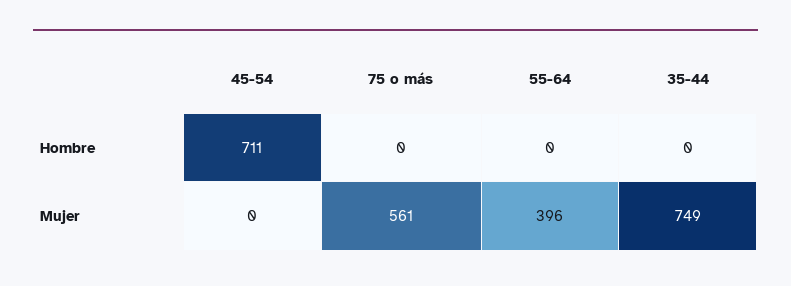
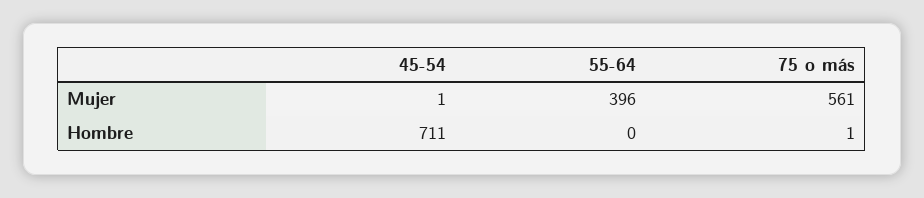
  {
    "45-54": {
      "Hombre": 711,
-     "Mujer": 0
+     "Mujer": 1
    },
    "75 o más": {
-     "Hombre": 0,
+     "Hombre": 1,
      "Mujer": 561
    },
    "55-64": {
      "Hombre": 0,
      "Mujer": 396
-   },
+   }
-   "35-44": {
-     "Hombre": 0,
-     "Mujer": 749
-   }
  }

